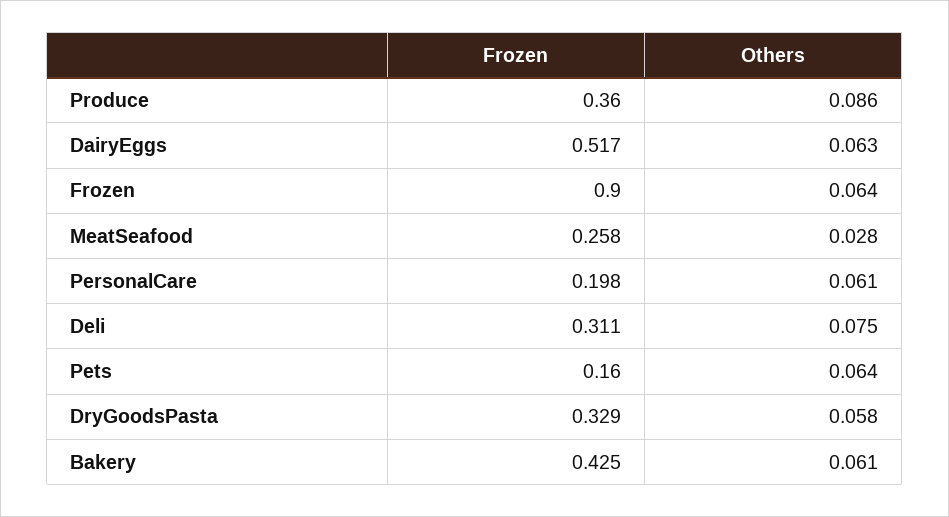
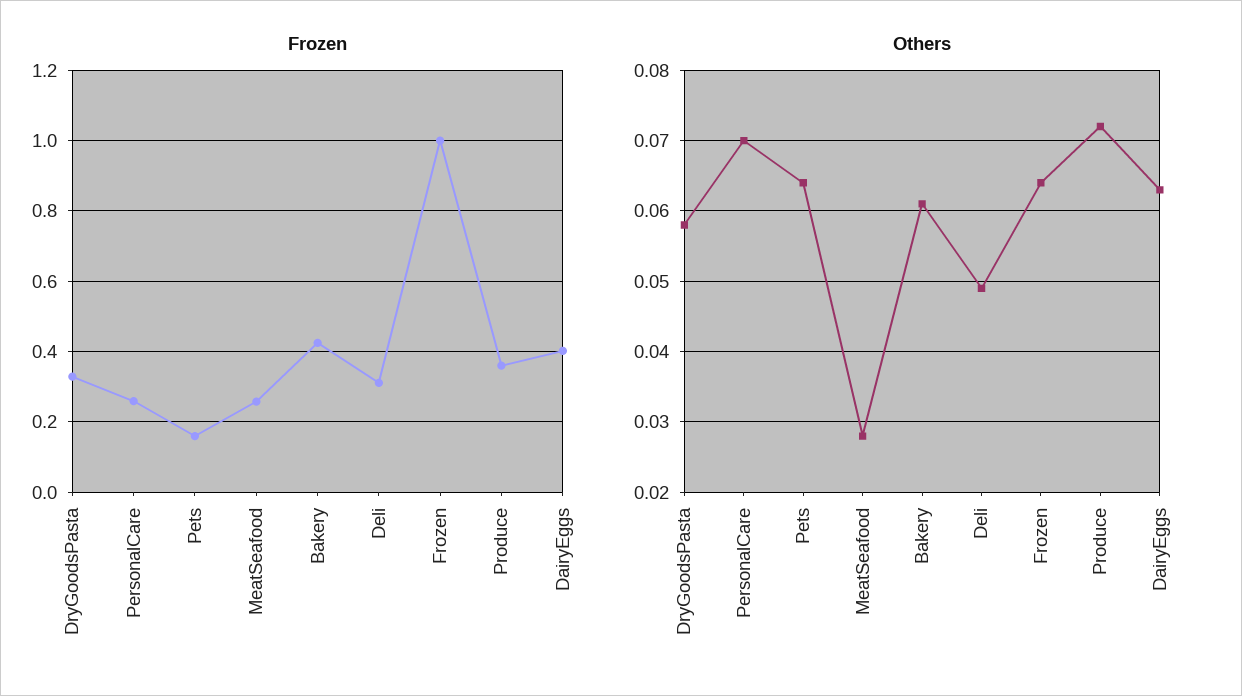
  {
    "Frozen": {
      "Produce": 0.36,
-     "DairyEggs": 0.517,
+     "DairyEggs": 0.4,
-     "Frozen": 0.9,
+     "Frozen": 1,
      "MeatSeafood": 0.258,
-     "PersonalCare": 0.198,
+     "PersonalCare": 0.26,
      "Deli": 0.311,
      "Pets": 0.16,
      "DryGoodsPasta": 0.329,
      "Bakery": 0.425
    },
    "Others": {
-     "Produce": 0.086,
+     "Produce": 0.072,
      "DairyEggs": 0.063,
      "Frozen": 0.064,
      "MeatSeafood": 0.028,
-     "PersonalCare": 0.061,
+     "PersonalCare": 0.07,
-     "Deli": 0.075,
+     "Deli": 0.049,
      "Pets": 0.064,
      "DryGoodsPasta": 0.058,
      "Bakery": 0.061
    }
  }

